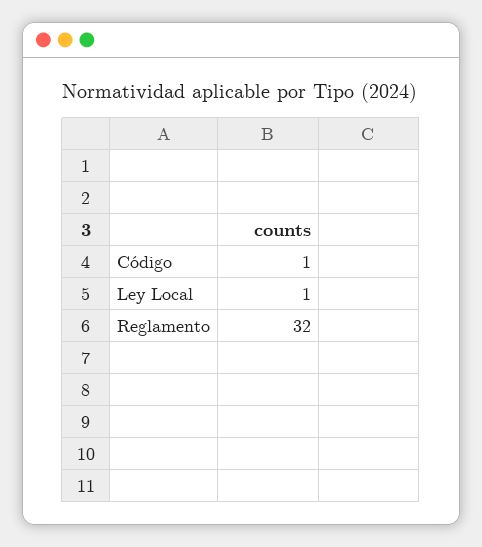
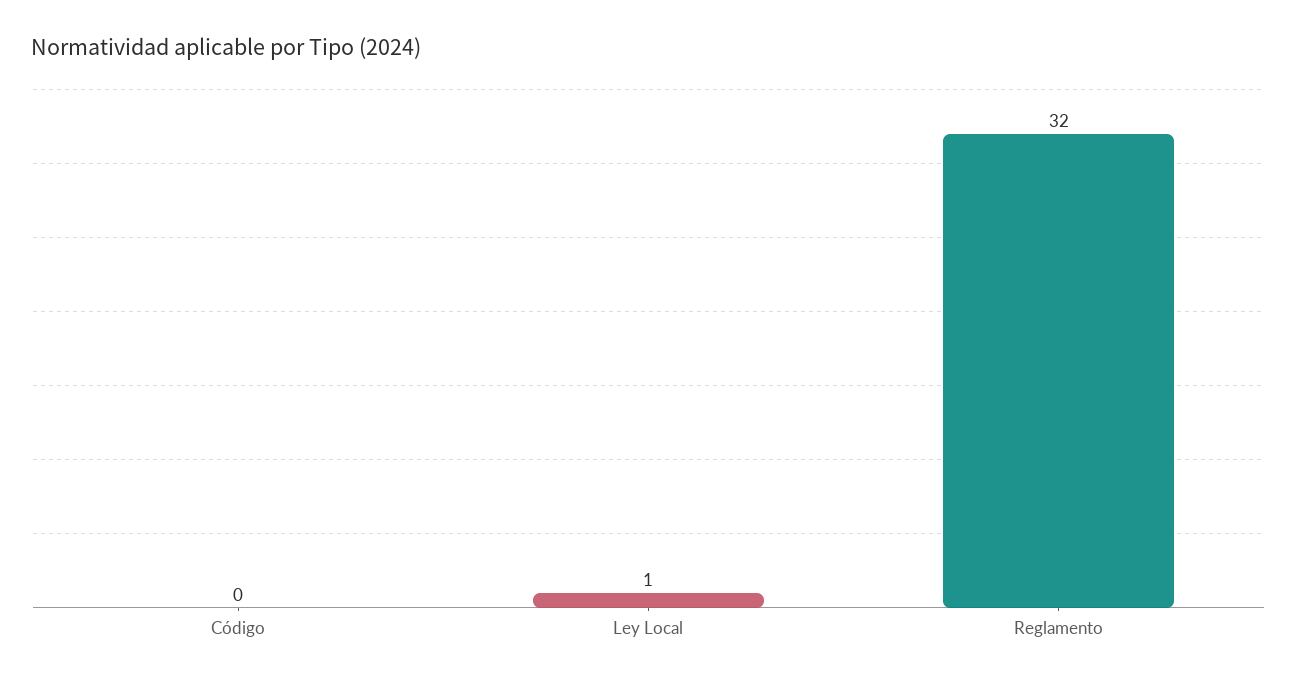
  {
-   "Código": 1,
+   "Código": 0,
    "Ley Local": 1,
    "Reglamento": 32
  }

